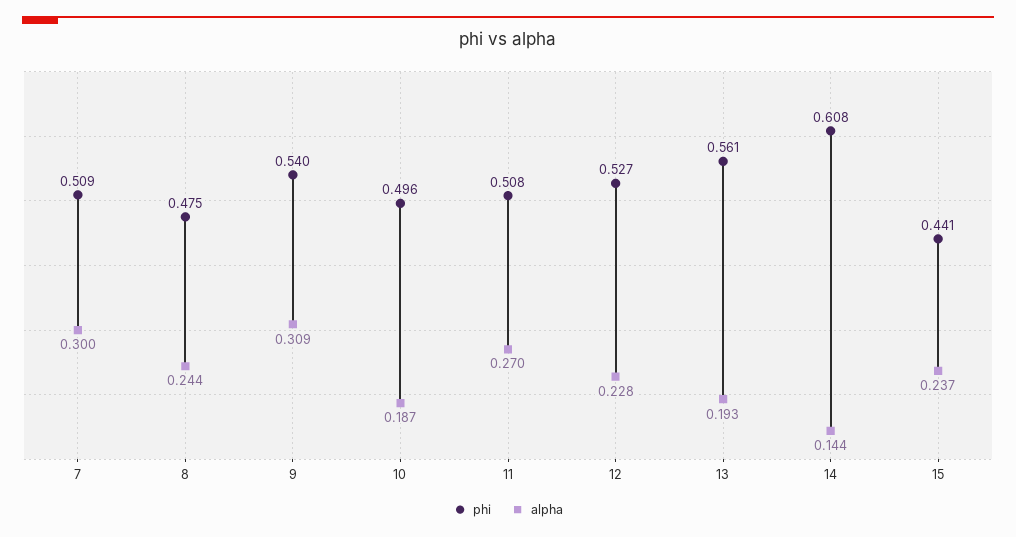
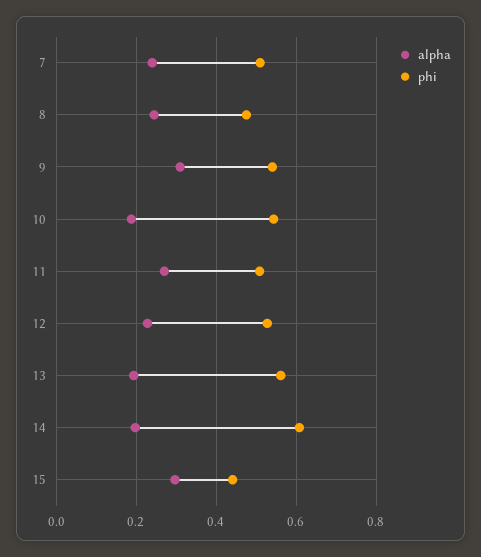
  {
    "phi": {
      "7": 0.509,
      "8": 0.475,
      "9": 0.54,
-     "10": 0.496,
+     "10": 0.54,
      "11": 0.508,
      "12": 0.527,
      "13": 0.561,
      "14": 0.608,
      "15": 0.441
    },
    "alpha": {
-     "7": 0.3,
+     "7": 0.24,
      "8": 0.244,
      "9": 0.309,
      "10": 0.187,
      "11": 0.27,
      "12": 0.228,
      "13": 0.193,
-     "14": 0.144,
+     "14": 0.2,
-     "15": 0.237
+     "15": 0.3
    }
  }

